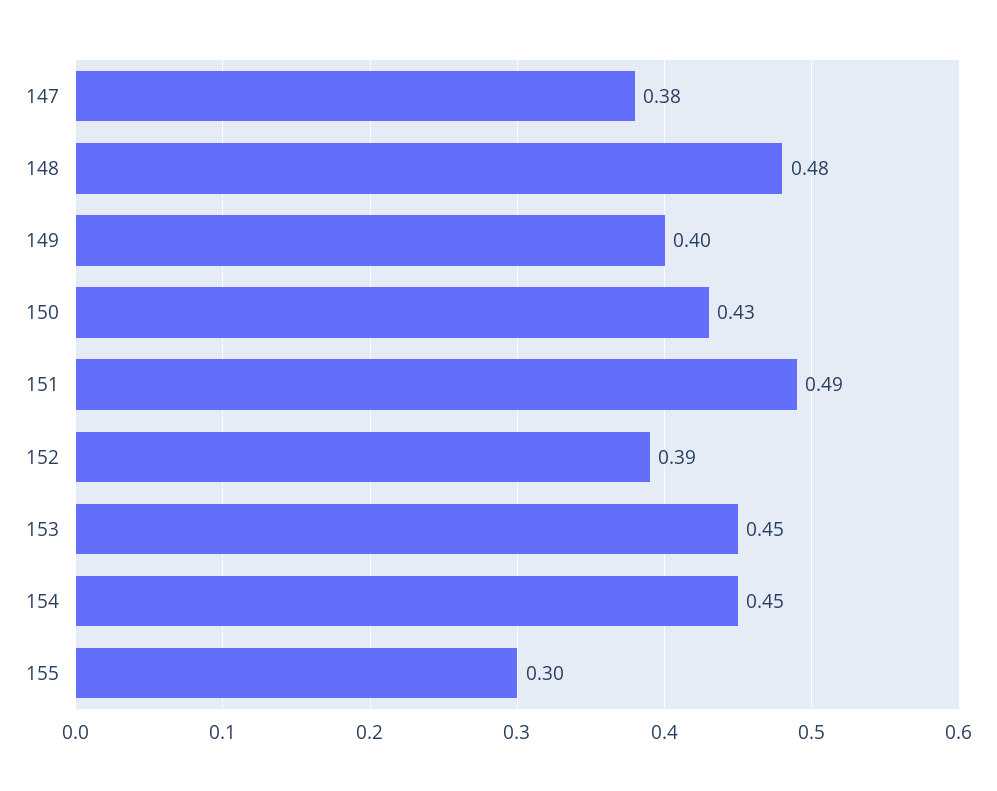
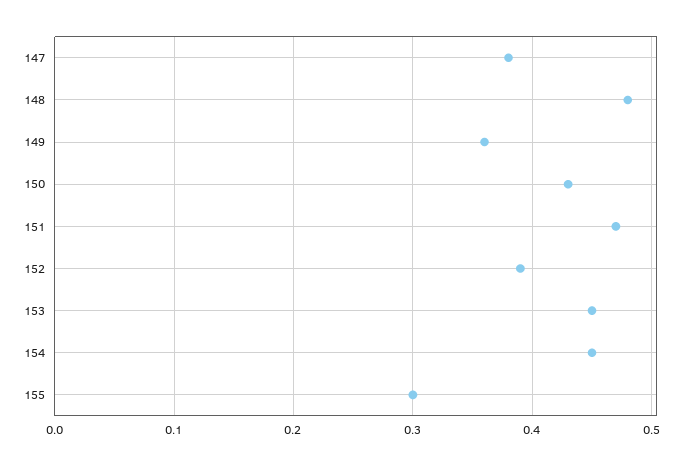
  {
    "147": 0.38,
    "148": 0.48,
-   "149": 0.4,
+   "149": 0.36,
    "150": 0.43,
-   "151": 0.49,
+   "151": 0.47,
    "152": 0.39,
    "153": 0.45,
    "154": 0.45,
    "155": 0.3
  }

